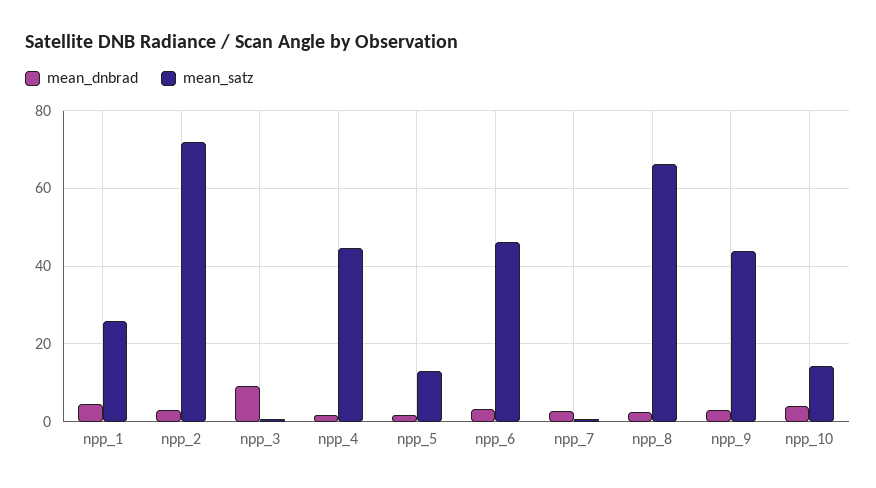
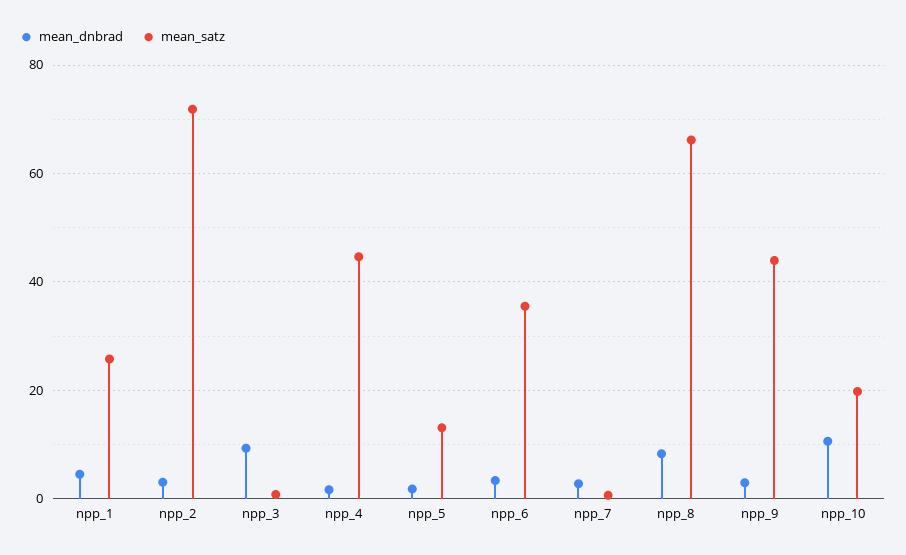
  {
    "mean_dnbrad": {
      "npp_1": 4,
      "npp_2": 4,
      "npp_3": 10,
      "npp_4": 2,
      "npp_5": 2,
      "npp_6": 4,
      "npp_7": 2,
-     "npp_8": 2,
+     "npp_8": 8,
      "npp_9": 2,
-     "npp_10": 4
+     "npp_10": 10
    },
    "mean_satz": {
      "npp_1": 26,
      "npp_2": 72,
      "npp_3": 0,
      "npp_4": 44,
      "npp_5": 14,
-     "npp_6": 46,
+     "npp_6": 36,
      "npp_7": 0,
      "npp_8": 66,
      "npp_9": 44,
-     "npp_10": 14
+     "npp_10": 20
    }
  }

